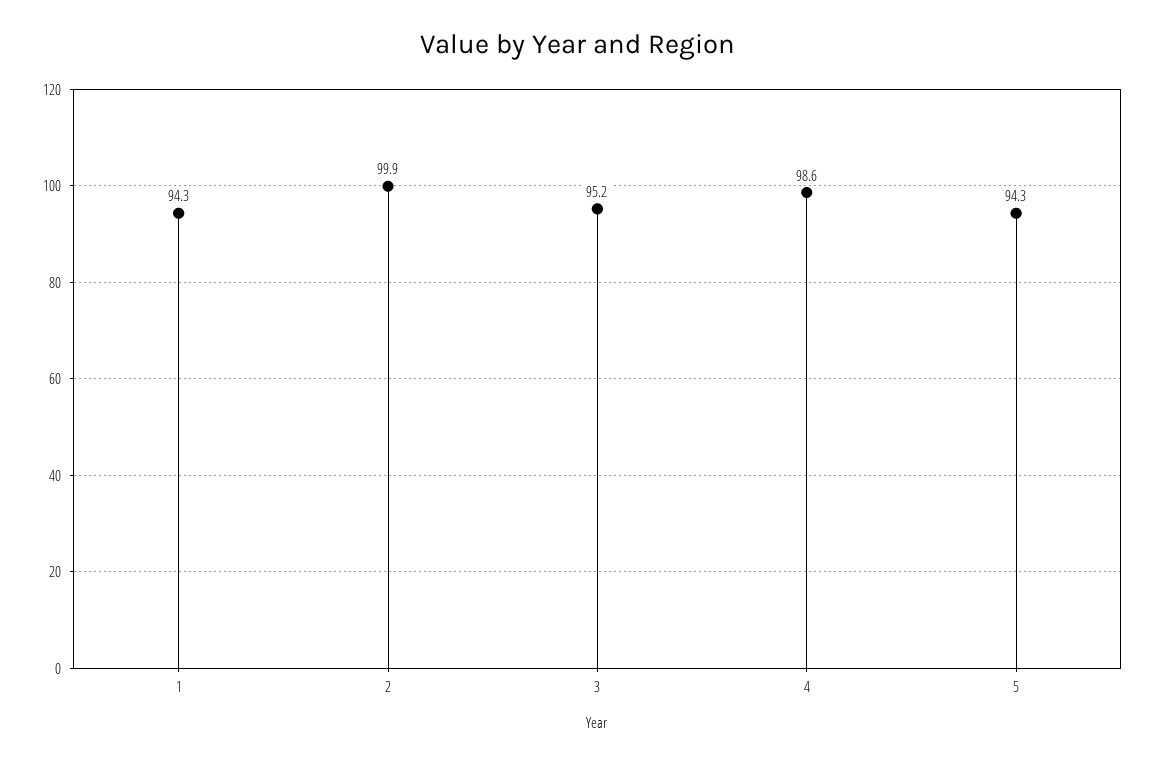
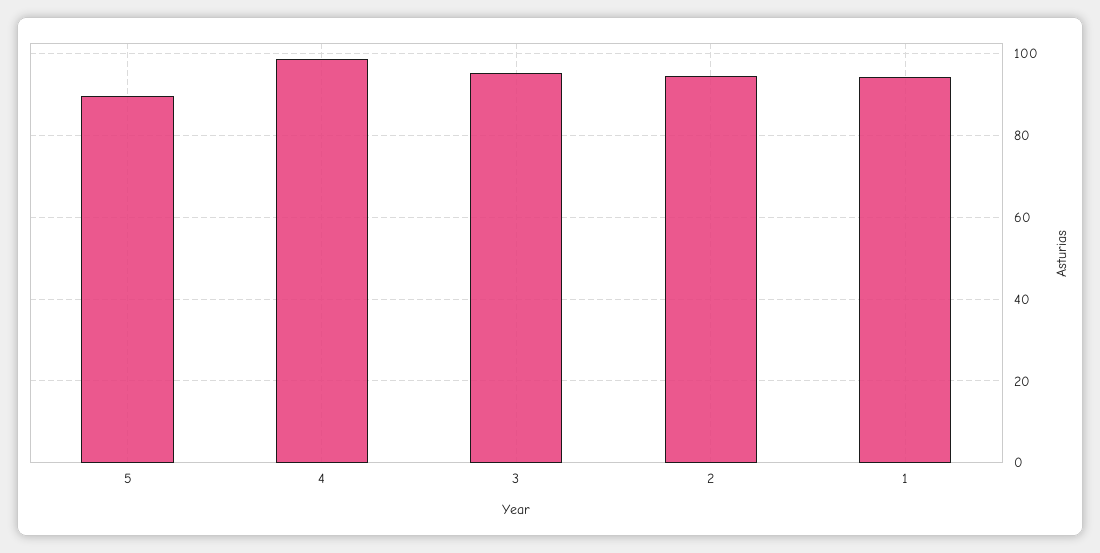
  {
    "1": 94.3,
-   "2": 99.9,
+   "2": 94,
    "3": 95.2,
    "4": 98.6,
-   "5": 94.3
+   "5": 90
  }

